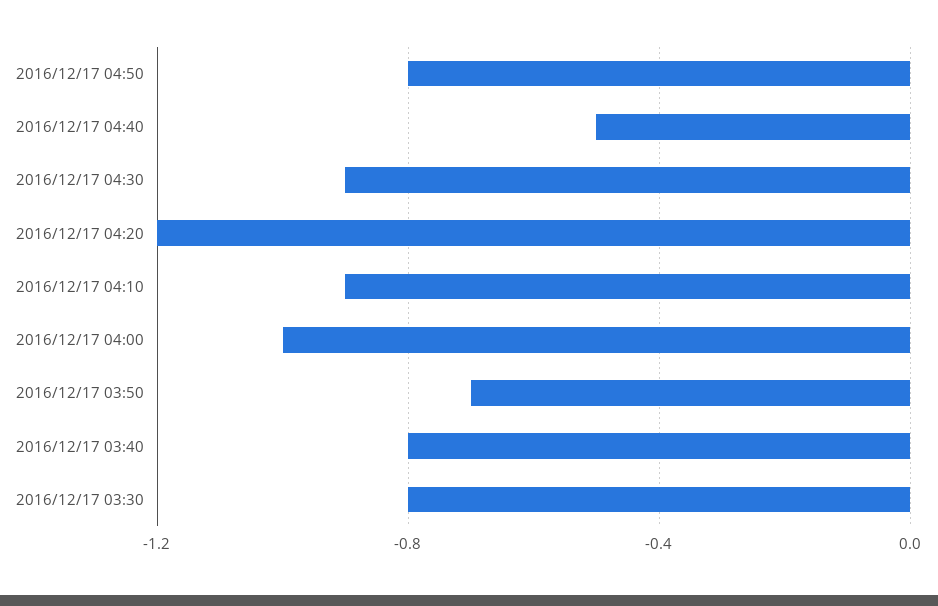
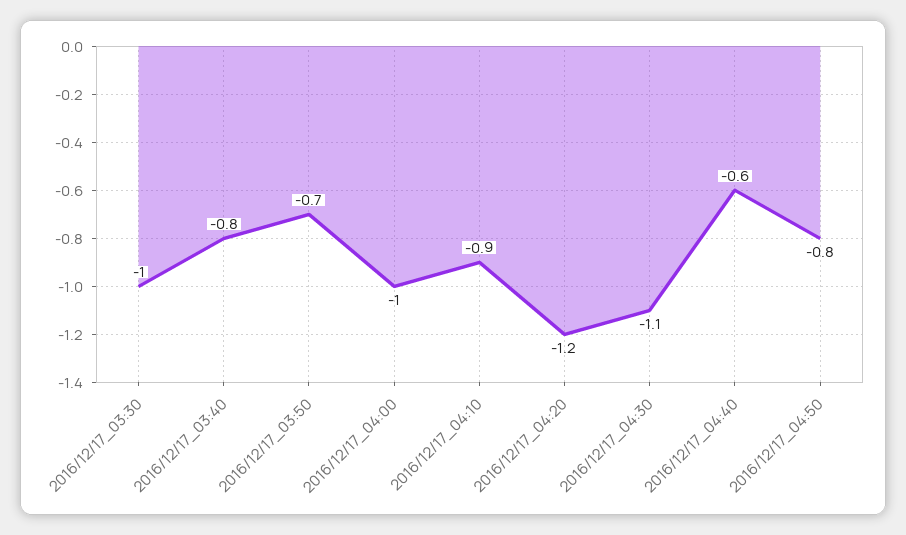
  {
    "2016/12/17 04:50": -0.8,
-   "2016/12/17 04:40": -0.5,
+   "2016/12/17 04:40": -0.6,
-   "2016/12/17 04:30": -0.9,
+   "2016/12/17 04:30": -1.1,
    "2016/12/17 04:20": -1.2,
    "2016/12/17 04:10": -0.9,
    "2016/12/17 04:00": -1,
    "2016/12/17 03:50": -0.7,
    "2016/12/17 03:40": -0.8,
-   "2016/12/17 03:30": -0.8
+   "2016/12/17 03:30": -1
  }

